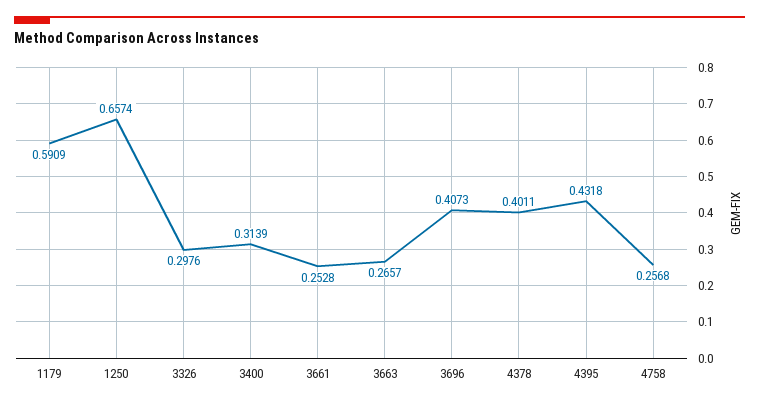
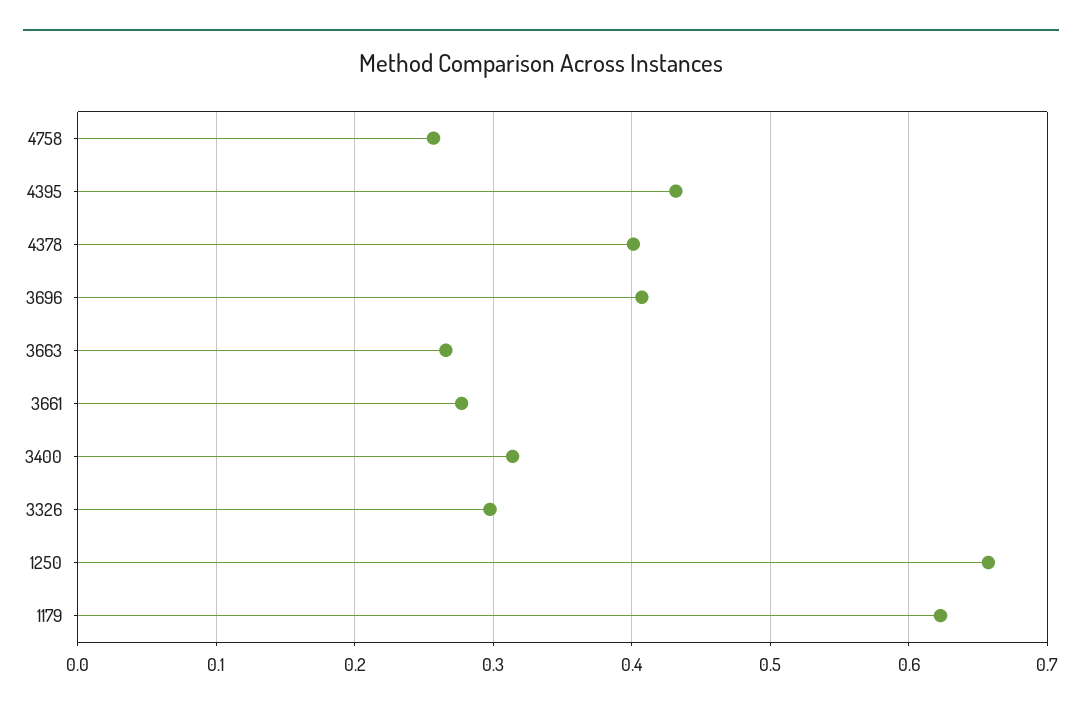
  {
-   "1179": 0.5909,
+   "1179": 0.62,
    "1250": 0.6574,
    "3326": 0.2976,
    "3400": 0.3139,
-   "3661": 0.2528,
+   "3661": 0.28,
    "3663": 0.2657,
    "3696": 0.4073,
    "4378": 0.4011,
    "4395": 0.4318,
    "4758": 0.2568
  }

